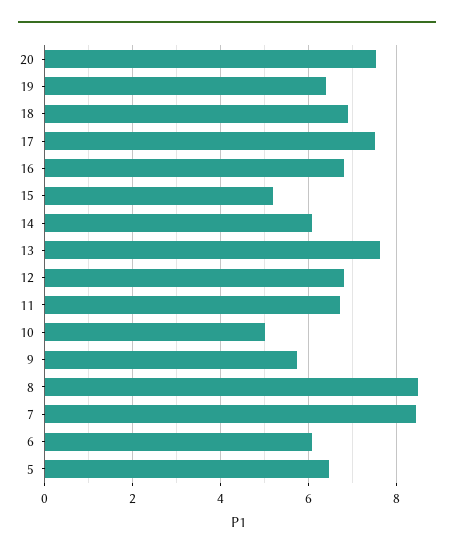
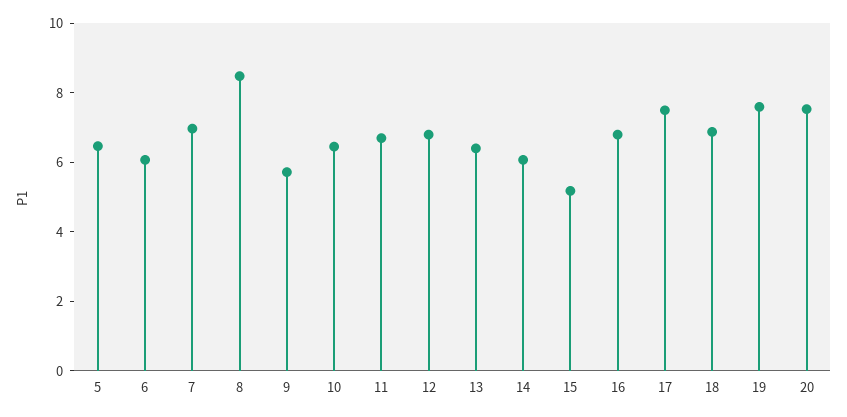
  {
    "20": 7.6,
-   "19": 6.4,
+   "19": 7.5,
    "18": 6.8,
    "17": 7.6,
    "16": 6.8,
    "15": 5.2,
    "14": 6,
-   "13": 7.6,
+   "13": 6.5,
    "12": 6.8,
    "11": 6.8,
-   "10": 5,
+   "10": 6.5,
    "9": 5.8,
    "8": 8.4,
-   "7": 8.4,
+   "7": 7,
    "6": 6,
    "5": 6.4
  }

